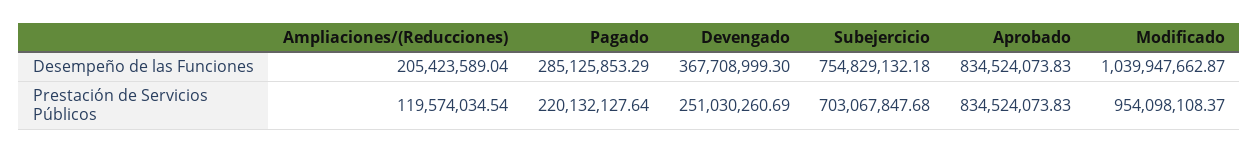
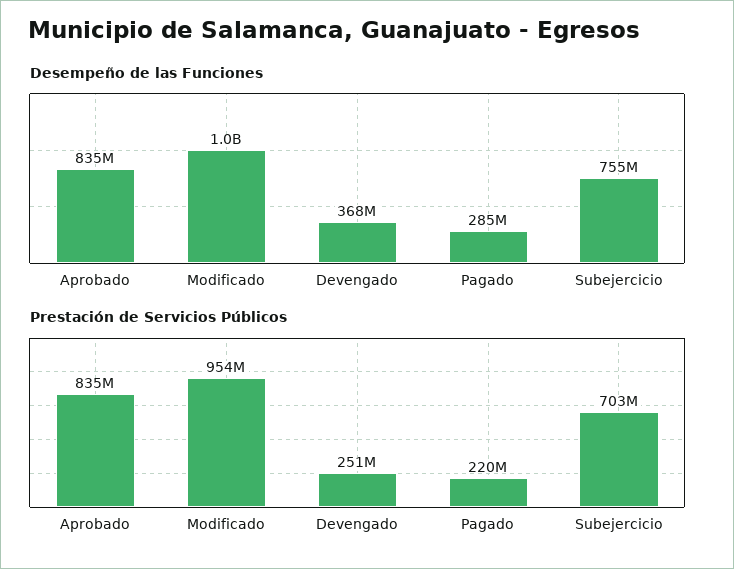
  {
    "Desempeño de las Funciones": {
-     "Ampliaciones/(Reducciones)": 205423589.04,
      "Pagado": 285125853.29,
      "Devengado": 367708999.3,
      "Subejercicio": 754829132.18,
      "Aprobado": 834524073.83,
      "Modificado": 1039947662.87
    },
    "Prestación de Servicios Públicos": {
-     "Ampliaciones/(Reducciones)": 119574034.54,
      "Pagado": 220132127.64,
      "Devengado": 251030260.69,
      "Subejercicio": 703067847.68,
      "Aprobado": 834524073.83,
      "Modificado": 954098108.37
    }
  }

